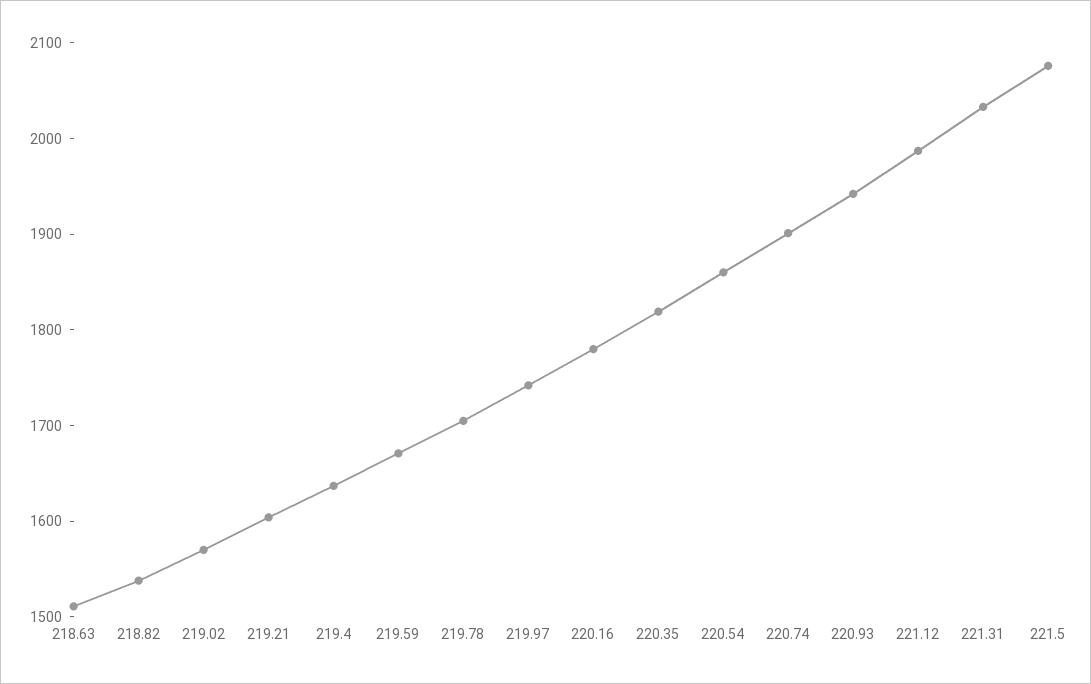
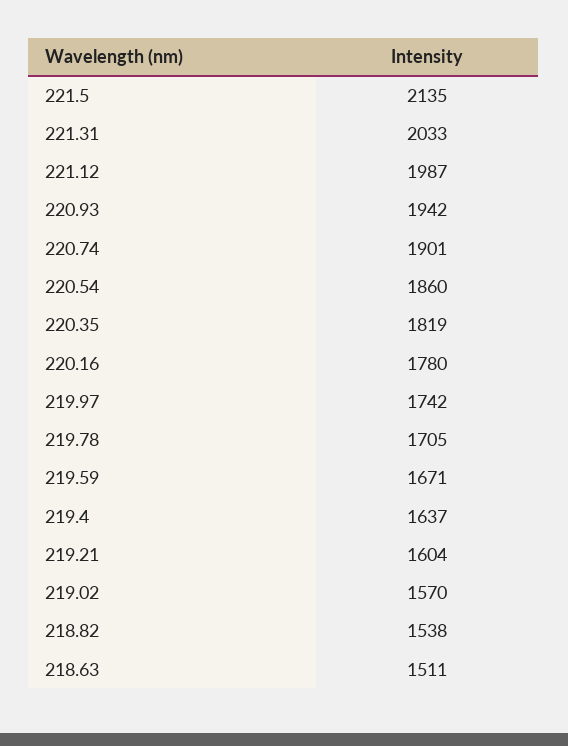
  {
    "218.63": 1511,
    "218.82": 1538,
    "219.02": 1570,
    "219.21": 1604,
    "219.4": 1637,
    "219.59": 1671,
    "219.78": 1705,
    "219.97": 1742,
    "220.16": 1780,
    "220.35": 1819,
    "220.54": 1860,
    "220.74": 1901,
    "220.93": 1942,
    "221.12": 1987,
    "221.31": 2033,
-   "221.5": 2080
+   "221.5": 2135
  }

